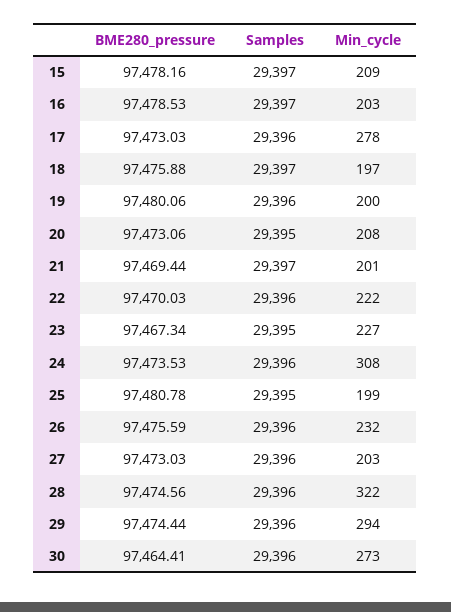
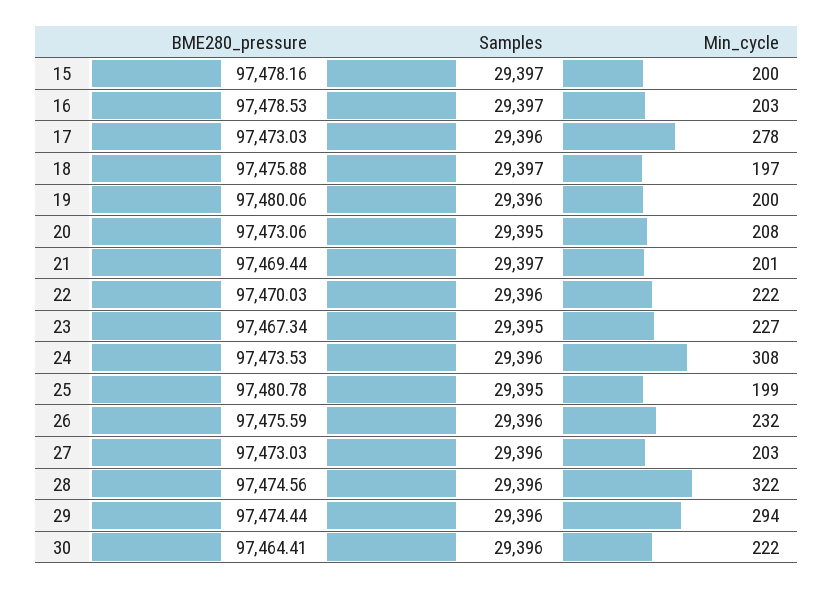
  {
    "BME280_pressure": {
      "15": 97478.16,
      "16": 97478.53,
      "17": 97473.03,
      "18": 97475.88,
      "19": 97480.06,
      "20": 97473.06,
      "21": 97469.44,
      "22": 97470.03,
      "23": 97467.34,
      "24": 97473.53,
      "25": 97480.78,
      "26": 97475.59,
      "27": 97473.03,
      "28": 97474.56,
      "29": 97474.44,
      "30": 97464.41
    },
    "Samples": {
      "15": 29397,
      "16": 29397,
      "17": 29396,
      "18": 29397,
      "19": 29396,
      "20": 29395,
      "21": 29397,
      "22": 29396,
      "23": 29395,
      "24": 29396,
      "25": 29395,
      "26": 29396,
      "27": 29396,
      "28": 29396,
      "29": 29396,
      "30": 29396
    },
    "Min_cycle": {
-     "15": 209,
+     "15": 200,
      "16": 203,
      "17": 278,
      "18": 197,
      "19": 200,
      "20": 208,
      "21": 201,
      "22": 222,
      "23": 227,
      "24": 308,
      "25": 199,
      "26": 232,
      "27": 203,
      "28": 322,
      "29": 294,
-     "30": 273
+     "30": 222
    }
  }

